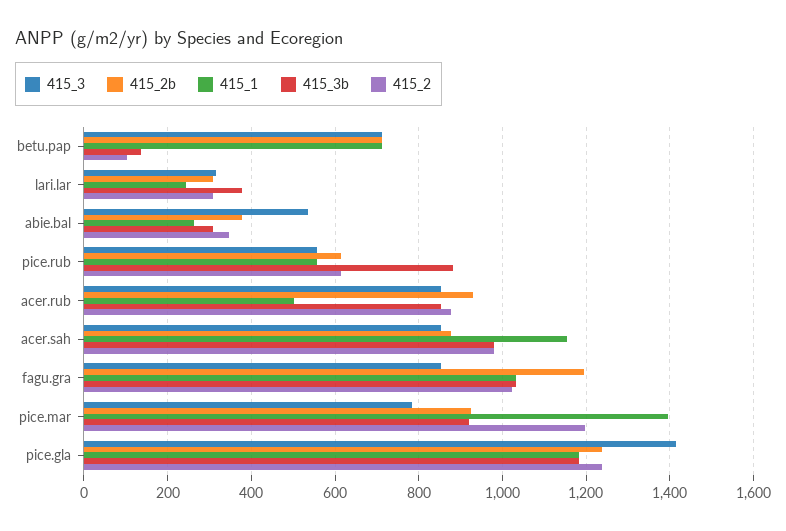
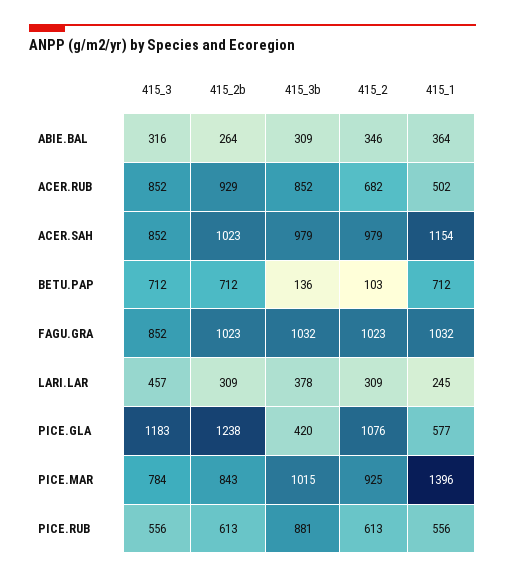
  {
    "415_3": {
      "betu.pap": 712,
-     "lari.lar": 320,
+     "lari.lar": 457,
-     "abie.bal": 540,
+     "abie.bal": 316,
      "pice.rub": 556,
      "acer.rub": 852,
      "acer.sah": 852,
      "fagu.gra": 852,
      "pice.mar": 784,
-     "pice.gla": 1420
+     "pice.gla": 1183
    },
    "415_2b": {
      "betu.pap": 712,
      "lari.lar": 309,
-     "abie.bal": 380,
+     "abie.bal": 264,
      "pice.rub": 613,
      "acer.rub": 929,
-     "acer.sah": 880,
+     "acer.sah": 1023,
-     "fagu.gra": 1200,
+     "fagu.gra": 1023,
-     "pice.mar": 920,
+     "pice.mar": 843,
      "pice.gla": 1238
    },
    "415_1": {
      "betu.pap": 712,
      "lari.lar": 245,
-     "abie.bal": 260,
+     "abie.bal": 364,
      "pice.rub": 556,
      "acer.rub": 502,
      "acer.sah": 1154,
      "fagu.gra": 1032,
      "pice.mar": 1396,
-     "pice.gla": 1180
+     "pice.gla": 577
    },
    "415_3b": {
      "betu.pap": 136,
      "lari.lar": 378,
      "abie.bal": 309,
      "pice.rub": 881,
      "acer.rub": 852,
      "acer.sah": 979,
      "fagu.gra": 1032,
-     "pice.mar": 920,
+     "pice.mar": 1015,
-     "pice.gla": 1180
+     "pice.gla": 420
    },
    "415_2": {
      "betu.pap": 103,
      "lari.lar": 309,
      "abie.bal": 346,
      "pice.rub": 613,
-     "acer.rub": 880,
+     "acer.rub": 682,
      "acer.sah": 979,
      "fagu.gra": 1023,
-     "pice.mar": 1200,
+     "pice.mar": 925,
-     "pice.gla": 1240
+     "pice.gla": 1076
    }
  }

